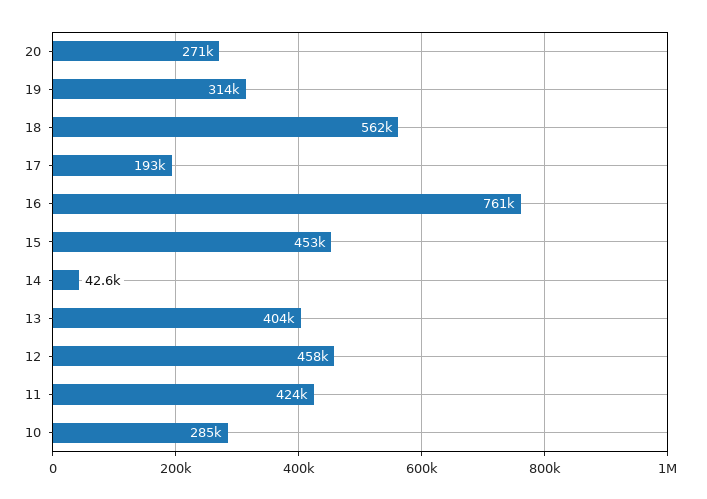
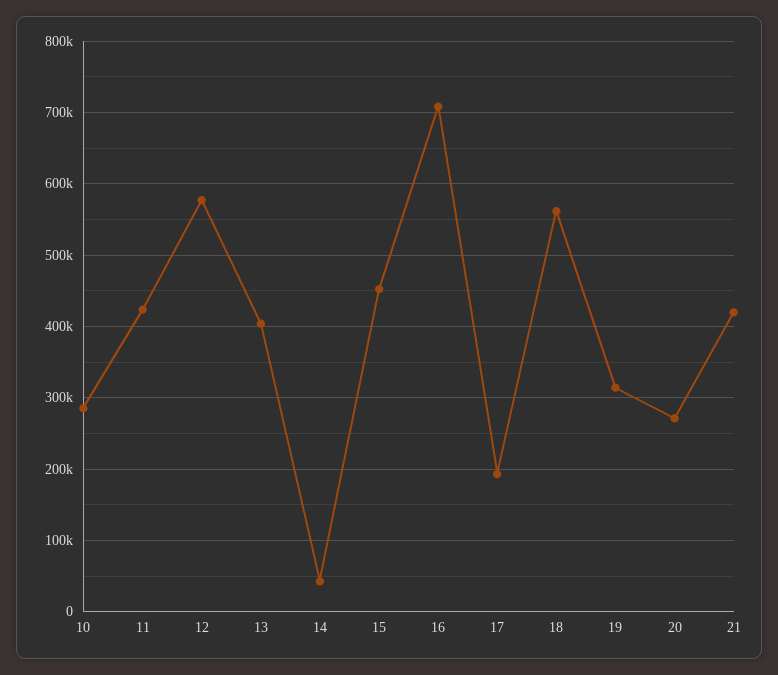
  {
    "20": 271000,
    "19": 314000,
    "18": 562000,
    "17": 193000,
-   "16": 761000,
+   "16": 710000,
    "15": 453000,
    "14": 42600,
    "13": 404000,
-   "12": 458000,
+   "12": 580000,
    "11": 424000,
-   "10": 285000
+   "10": 285000,
+   "21": 420000
  }

